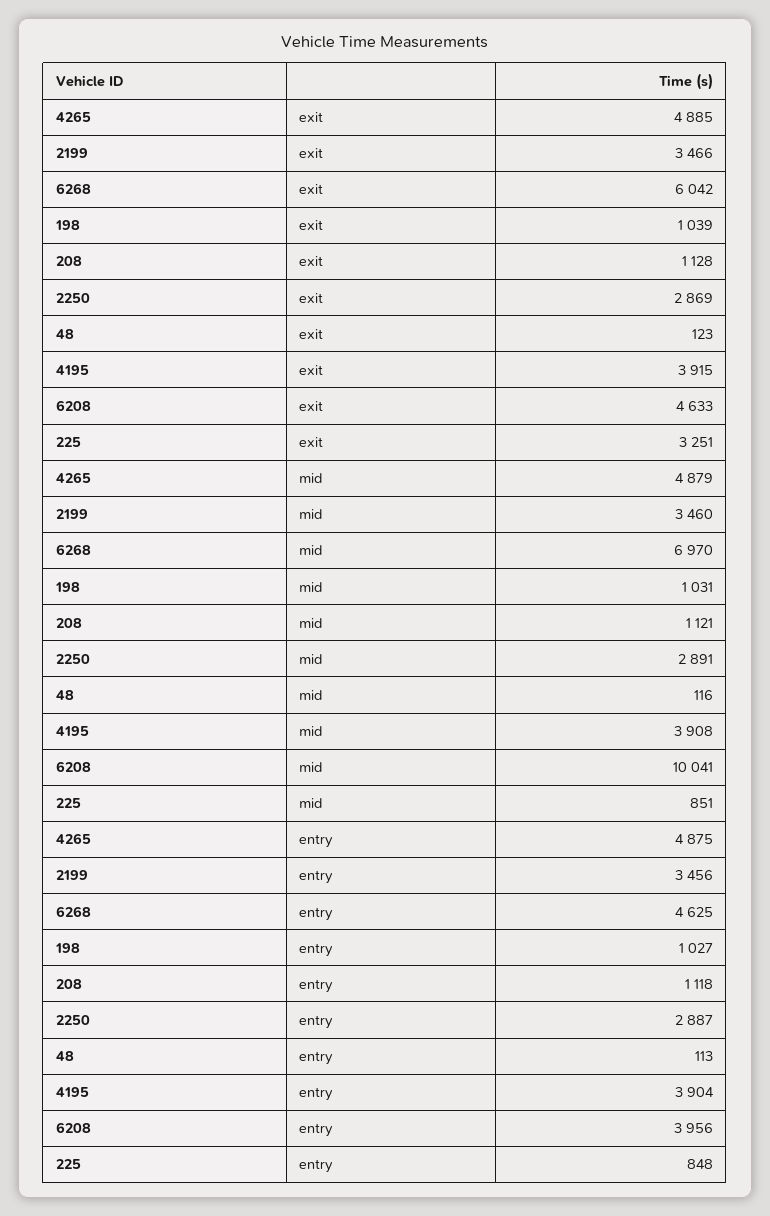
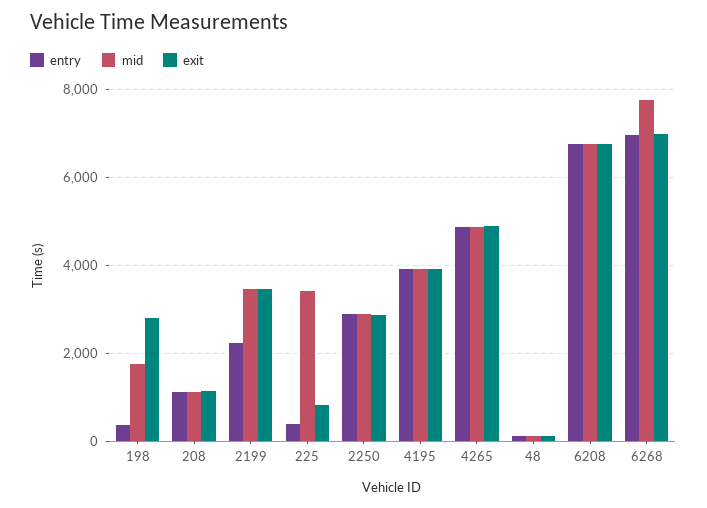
  {
    "exit": {
      "4265": 4885,
      "2199": 3466,
-     "6268": 6042,
+     "6268": 7000,
-     "198": 1039,
+     "198": 2800,
      "208": 1128,
      "2250": 2869,
      "48": 123,
      "4195": 3915,
-     "6208": 4633,
+     "6208": 6800,
-     "225": 3251
+     "225": 800
    },
    "mid": {
      "4265": 4879,
      "2199": 3460,
-     "6268": 6970,
+     "6268": 7800,
-     "198": 1031,
+     "198": 1800,
      "208": 1121,
      "2250": 2891,
      "48": 116,
      "4195": 3908,
-     "6208": 10041,
+     "6208": 6800,
-     "225": 851
+     "225": 3400
    },
    "entry": {
      "4265": 4875,
-     "2199": 3456,
+     "2199": 2200,
-     "6268": 4625,
+     "6268": 7000,
-     "198": 1027,
+     "198": 400,
      "208": 1118,
      "2250": 2887,
      "48": 113,
      "4195": 3904,
-     "6208": 3956,
+     "6208": 6800,
-     "225": 848
+     "225": 400
    }
  }

